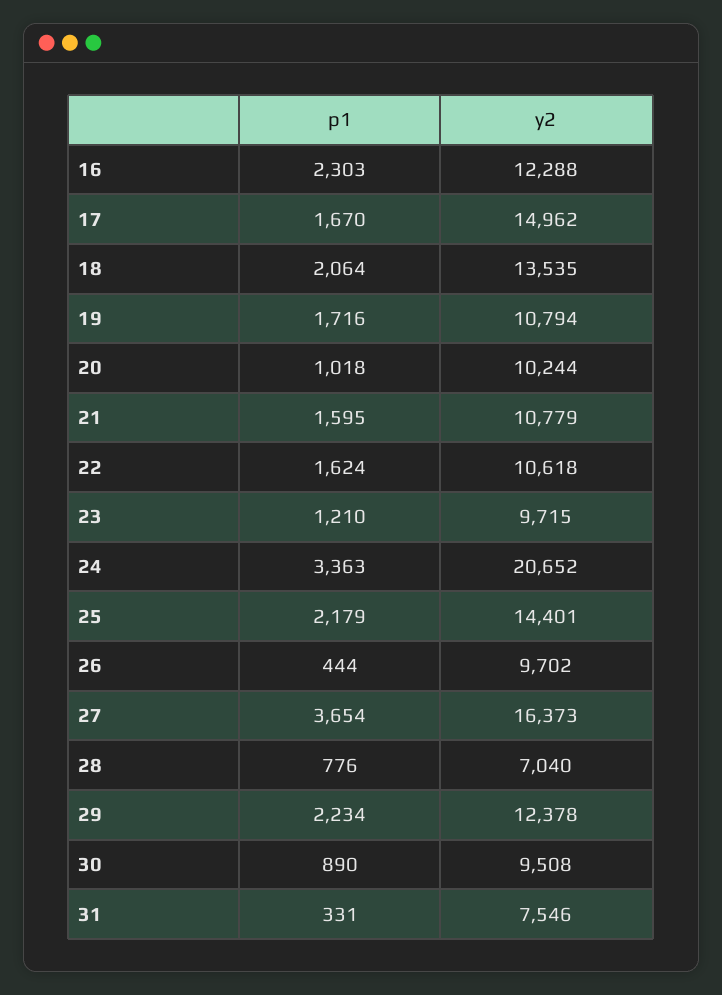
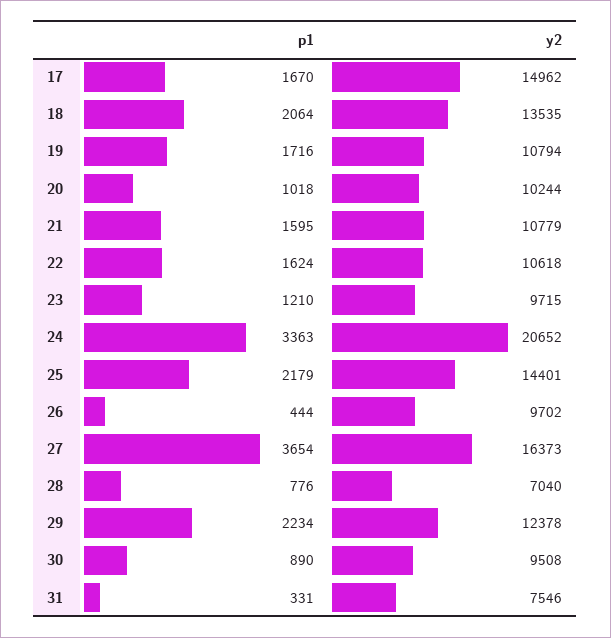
  {
    "p1": {
-     "16": 2303,
      "17": 1670,
      "18": 2064,
      "19": 1716,
      "20": 1018,
      "21": 1595,
      "22": 1624,
      "23": 1210,
      "24": 3363,
      "25": 2179,
      "26": 444,
      "27": 3654,
      "28": 776,
      "29": 2234,
      "30": 890,
      "31": 331
    },
    "y2": {
-     "16": 12288,
      "17": 14962,
      "18": 13535,
      "19": 10794,
      "20": 10244,
      "21": 10779,
      "22": 10618,
      "23": 9715,
      "24": 20652,
      "25": 14401,
      "26": 9702,
      "27": 16373,
      "28": 7040,
      "29": 12378,
      "30": 9508,
      "31": 7546
    }
  }

